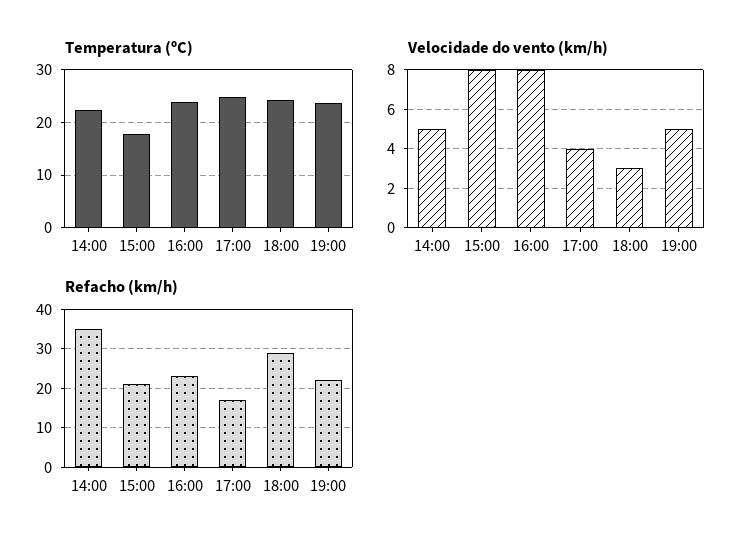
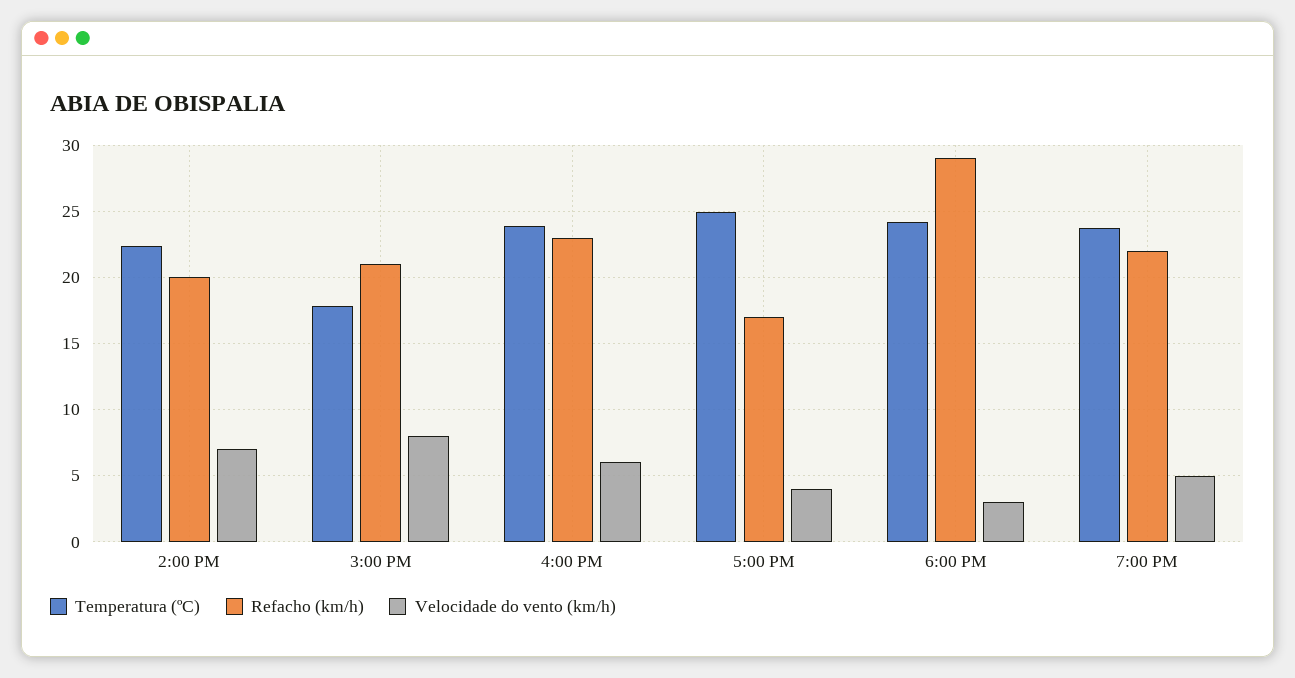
  {
    "Temperatura (ºC)": {
      "14:00": 22.5,
      "15:00": 18,
      "16:00": 24,
      "17:00": 25,
      "18:00": 24,
      "19:00": 23.5
    },
    "Velocidade do vento (km/h)": {
-     "14:00": 5,
+     "14:00": 7,
      "15:00": 8,
-     "16:00": 8,
+     "16:00": 6,
      "17:00": 4,
      "18:00": 3,
      "19:00": 5
    },
    "Refacho (km/h)": {
-     "14:00": 35,
+     "14:00": 20,
      "15:00": 21,
      "16:00": 23,
      "17:00": 17,
      "18:00": 29,
      "19:00": 22
    }
  }

